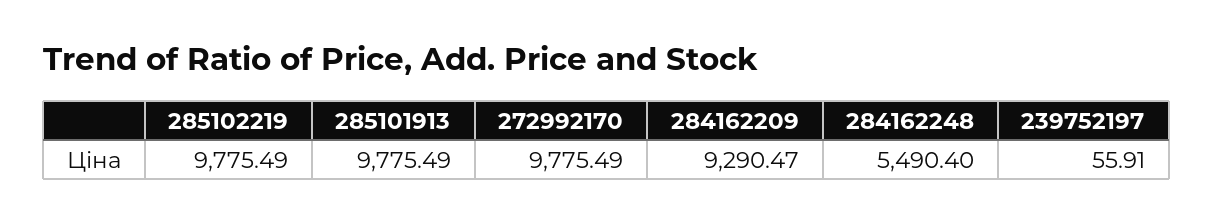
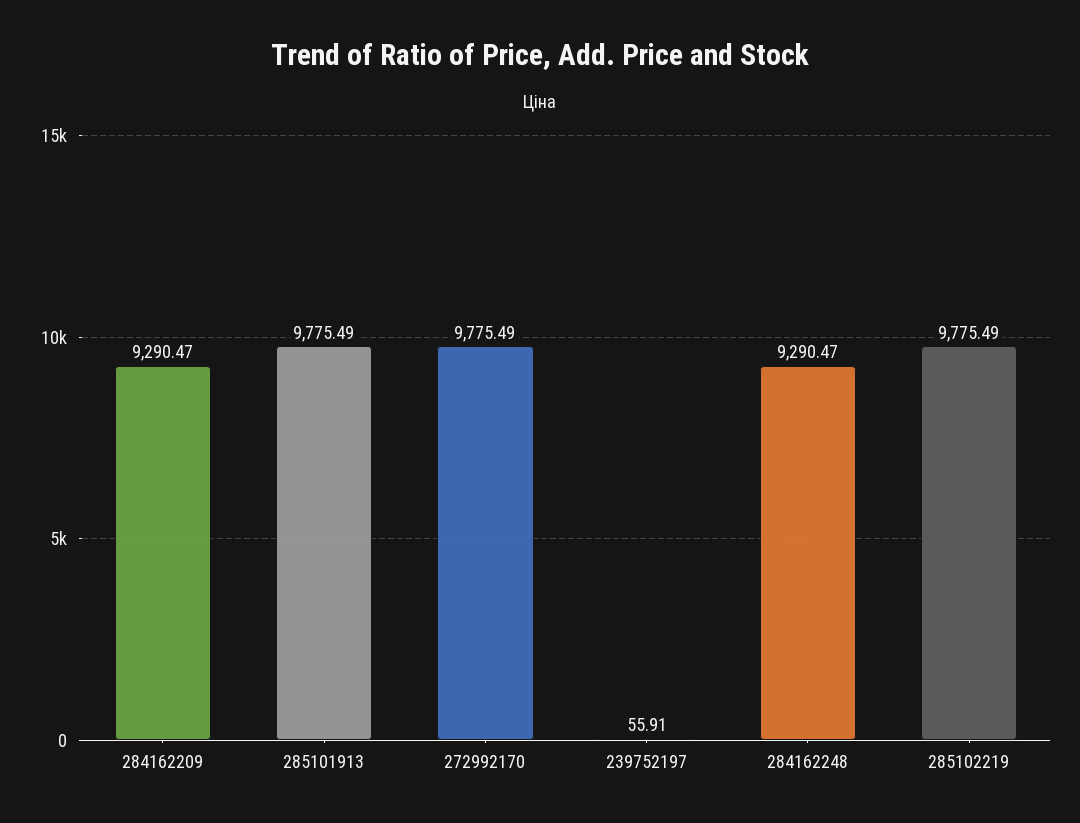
  {
    "285102219": 9775.49,
    "285101913": 9775.49,
    "272992170": 9775.49,
    "284162209": 9290.47,
-   "284162248": 5490.4,
+   "284162248": 9290.47,
    "239752197": 55.91
  }

